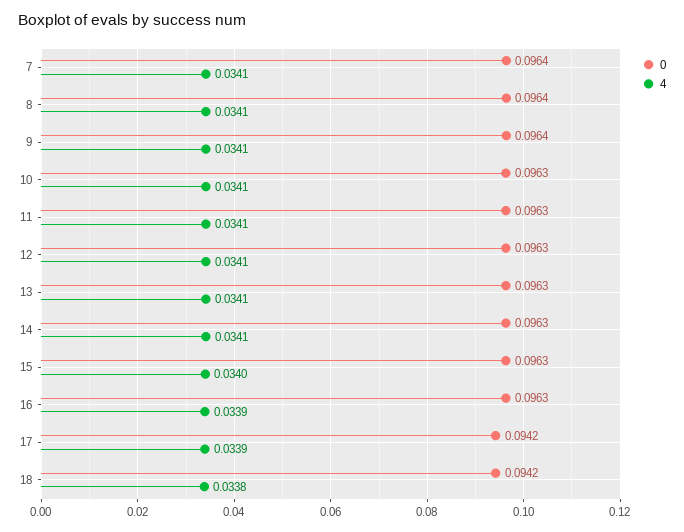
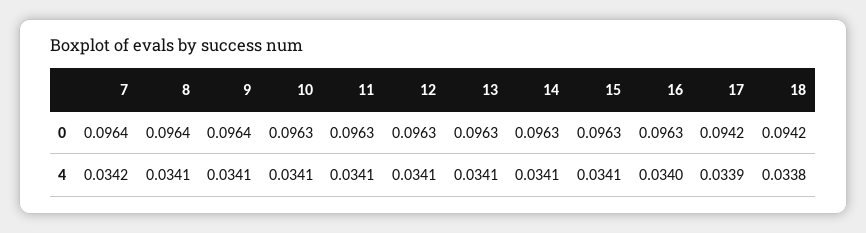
  {
    "0": {
      "7": 0.0964,
      "8": 0.0964,
      "9": 0.0964,
      "10": 0.0963,
      "11": 0.0963,
      "12": 0.0963,
      "13": 0.0963,
      "14": 0.0963,
      "15": 0.0963,
      "16": 0.0963,
      "17": 0.0942,
      "18": 0.0942
    },
    "4": {
-     "7": 0.0341,
+     "7": 0.0342,
      "8": 0.0341,
      "9": 0.0341,
      "10": 0.0341,
      "11": 0.0341,
      "12": 0.0341,
      "13": 0.0341,
      "14": 0.0341,
-     "15": 0.034,
+     "15": 0.0341,
-     "16": 0.0339,
+     "16": 0.034,
      "17": 0.0339,
      "18": 0.0338
    }
  }

